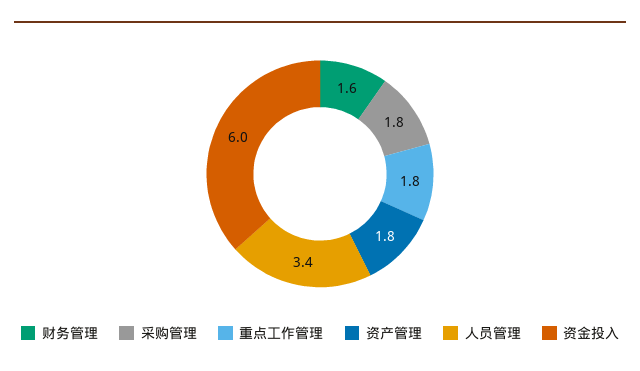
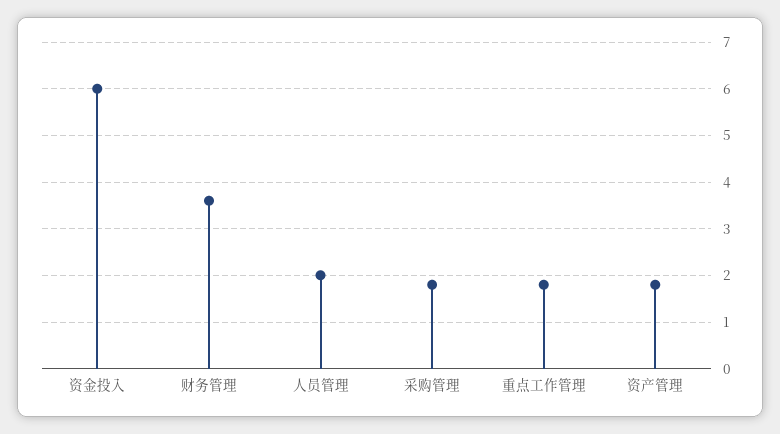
  {
-   "财务管理": 1.6,
+   "财务管理": 3.5,
    "采购管理": 1.8,
    "重点工作管理": 1.8,
    "资产管理": 1.8,
-   "人员管理": 3.4,
+   "人员管理": 2,
    "资金投入": 6
  }

